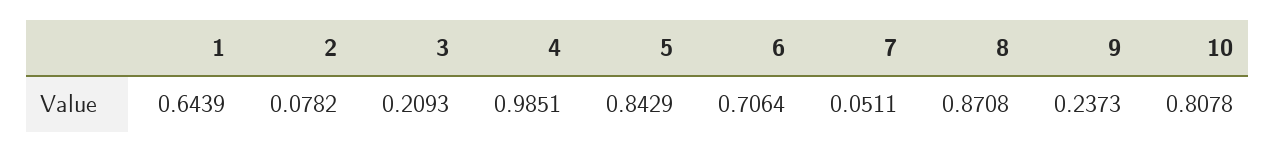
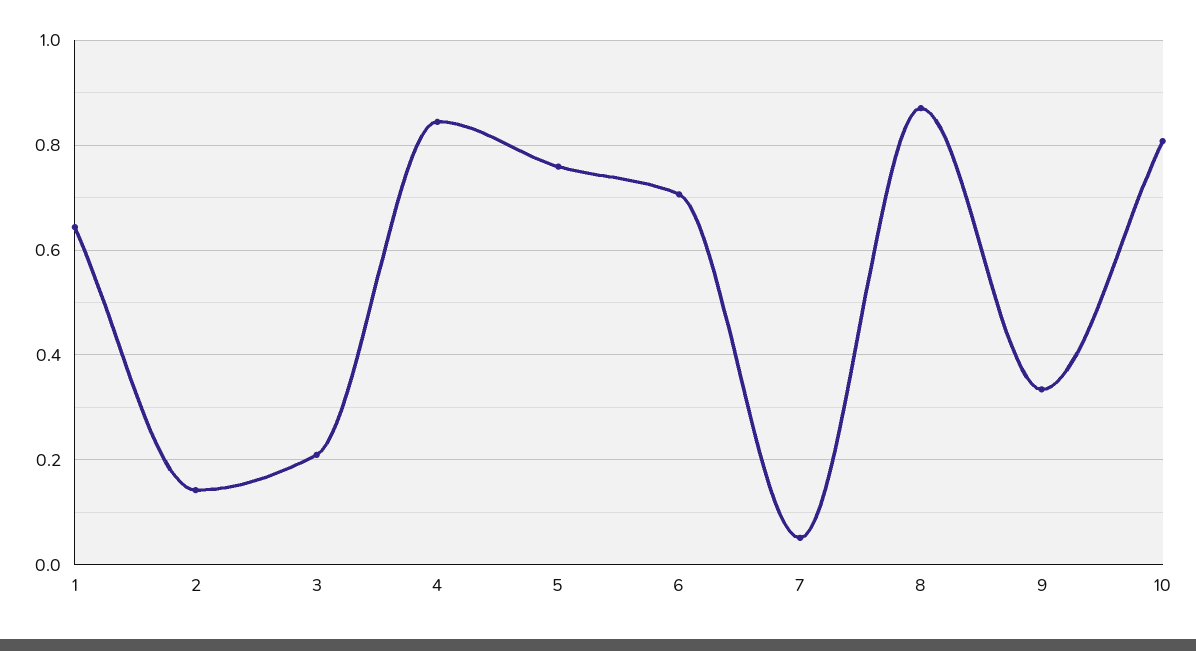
  {
    "1": 0.6439,
-   "2": 0.0782,
+   "2": 0.14,
    "3": 0.2093,
-   "4": 0.9851,
+   "4": 0.84,
-   "5": 0.8429,
+   "5": 0.76,
    "6": 0.7064,
    "7": 0.0511,
    "8": 0.8708,
-   "9": 0.2373,
+   "9": 0.34,
    "10": 0.8078
  }

